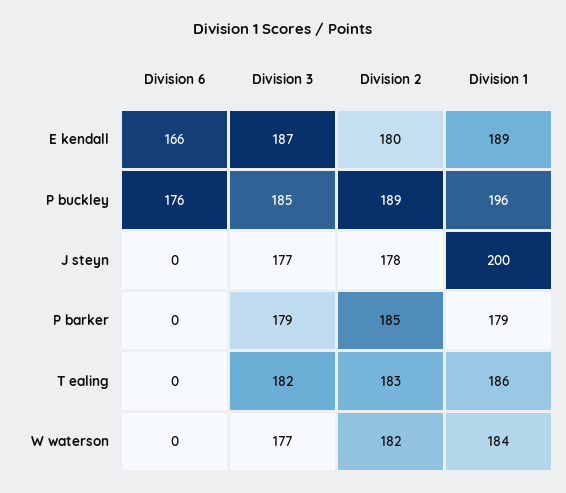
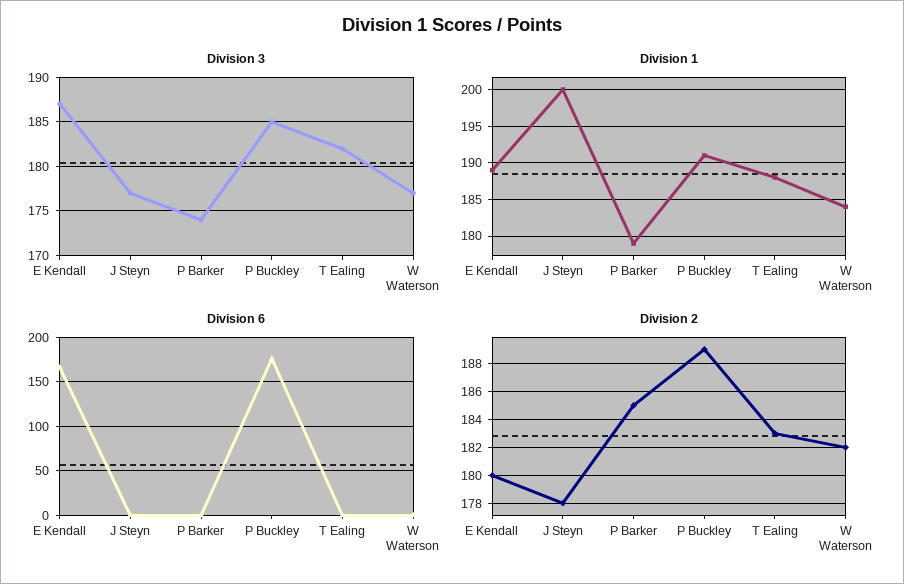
  {
    "Division 6": {
      "E kendall": 166,
      "P buckley": 176,
      "J steyn": 0,
      "P barker": 0,
      "T ealing": 0,
      "W waterson": 0
    },
    "Division 3": {
      "E kendall": 187,
      "P buckley": 185,
      "J steyn": 177,
-     "P barker": 179,
+     "P barker": 174,
      "T ealing": 182,
      "W waterson": 177
    },
    "Division 2": {
      "E kendall": 180,
      "P buckley": 189,
      "J steyn": 178,
      "P barker": 185,
      "T ealing": 183,
      "W waterson": 182
    },
    "Division 1": {
      "E kendall": 189,
-     "P buckley": 196,
+     "P buckley": 191,
      "J steyn": 200,
      "P barker": 179,
-     "T ealing": 186,
+     "T ealing": 188,
      "W waterson": 184
    }
  }

